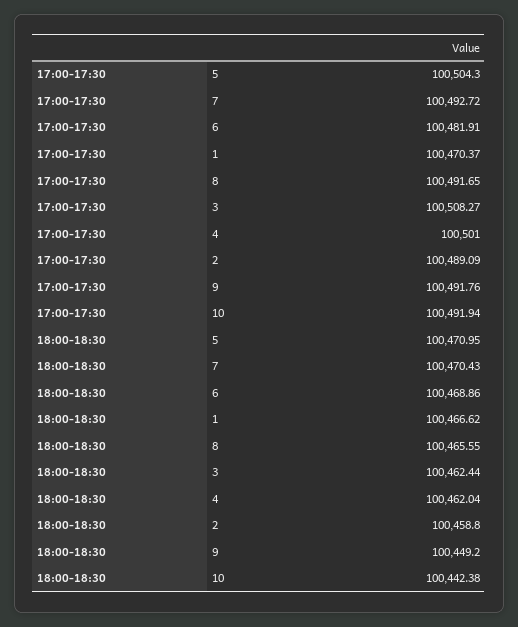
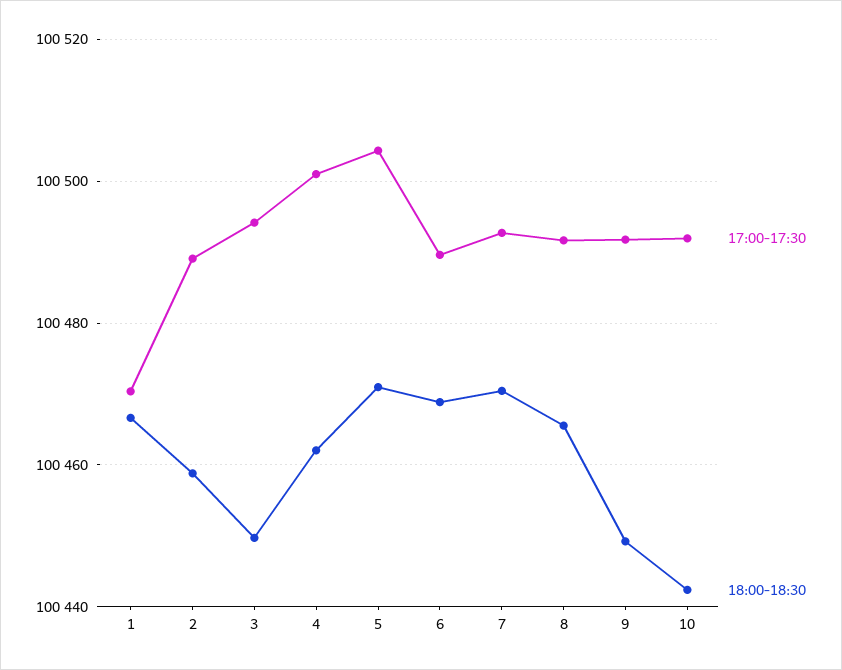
  {
    "17:00-17:30": {
      "5": 100504.3,
      "7": 100492.72,
-     "6": 100481.91,
+     "6": 100490,
      "1": 100470.37,
      "8": 100491.65,
-     "3": 100508.27,
+     "3": 100494,
      "4": 100501,
      "2": 100489.09,
      "9": 100491.76,
      "10": 100491.94
    },
    "18:00-18:30": {
      "5": 100470.95,
      "7": 100470.43,
      "6": 100468.86,
      "1": 100466.62,
      "8": 100465.55,
-     "3": 100462.44,
+     "3": 100450,
      "4": 100462.04,
      "2": 100458.8,
      "9": 100449.2,
      "10": 100442.38
    }
  }

